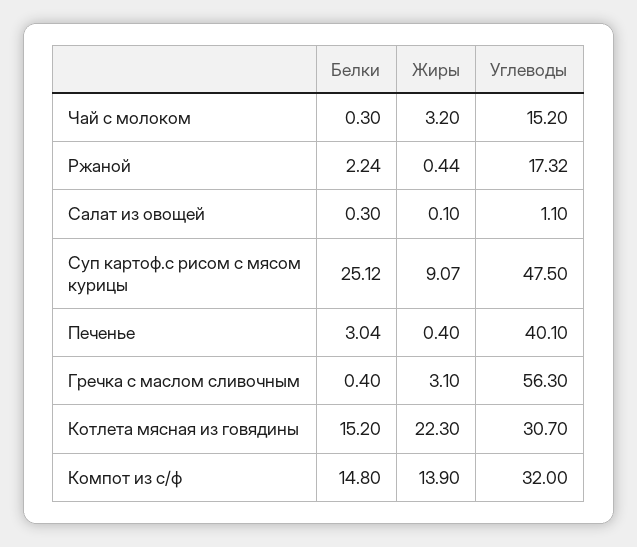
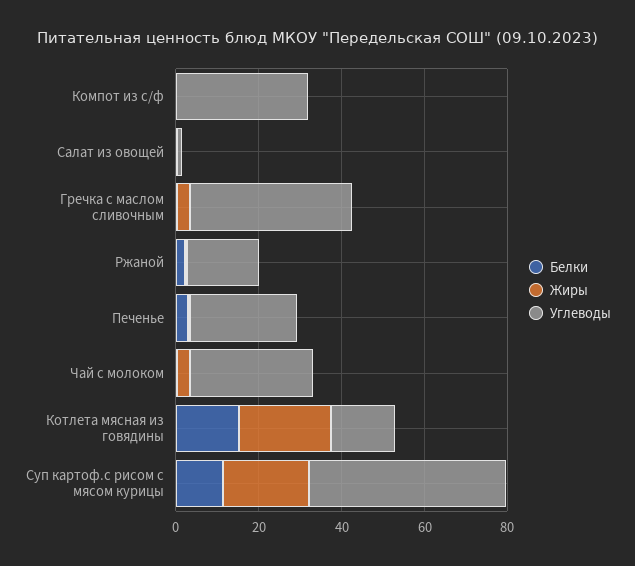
  {
    "Белки": {
      "Чай с молоком": 0.3,
      "Ржаной": 2.24,
      "Салат из овощей": 0.3,
-     "Суп картоф.с рисом с мясом курицы": 25.12,
+     "Суп картоф.с рисом с мясом курицы": 10,
      "Печенье": 3.04,
      "Гречка с маслом сливочным": 0.4,
      "Котлета мясная из говядины": 15.2,
-     "Компот из с/ф": 14.8
+     "Компот из с/ф": 0
    },
    "Жиры": {
      "Чай с молоком": 3.2,
      "Ржаной": 0.44,
      "Салат из овощей": 0.1,
-     "Суп картоф.с рисом с мясом курицы": 9.07,
+     "Суп картоф.с рисом с мясом курицы": 20,
      "Печенье": 0.4,
      "Гречка с маслом сливочным": 3.1,
      "Котлета мясная из говядины": 22.3,
-     "Компот из с/ф": 13.9
+     "Компот из с/ф": 0
    },
    "Углеводы": {
-     "Чай с молоком": 15.2,
+     "Чай с молоком": 30,
      "Ржаной": 17.32,
      "Салат из овощей": 1.1,
      "Суп картоф.с рисом с мясом курицы": 47.5,
-     "Печенье": 40.1,
+     "Печенье": 25,
-     "Гречка с маслом сливочным": 56.3,
+     "Гречка с маслом сливочным": 40,
-     "Котлета мясная из говядины": 30.7,
+     "Котлета мясная из говядины": 15,
      "Компот из с/ф": 32
    }
  }

